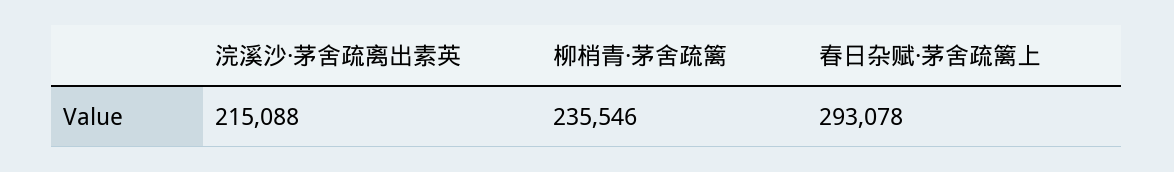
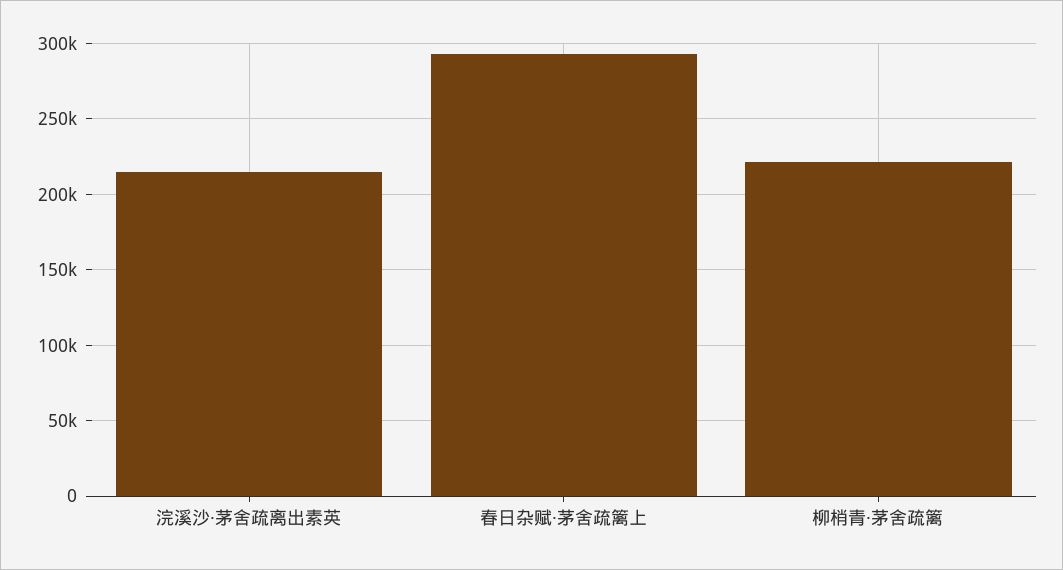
  {
    "浣溪沙·茅舍疏离出素英": 215088,
-   "柳梢青·茅舍疏篱": 235546,
+   "柳梢青·茅舍疏篱": 220000,
    "春日杂赋·茅舍疏篱上": 293078
  }

